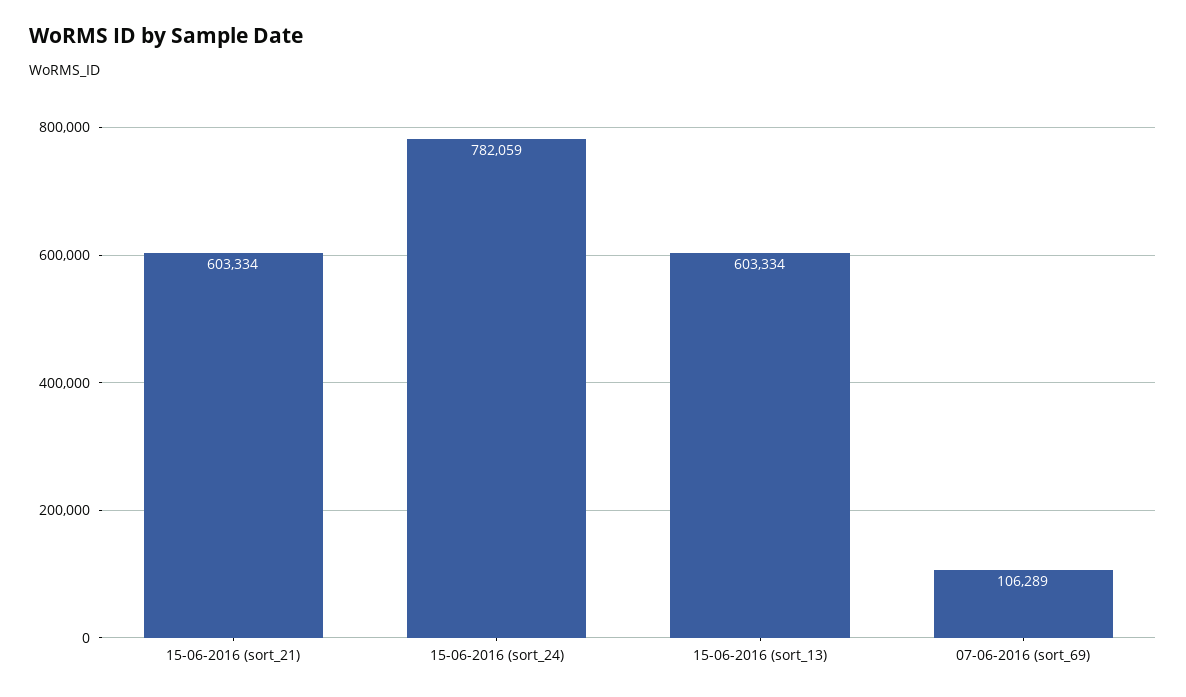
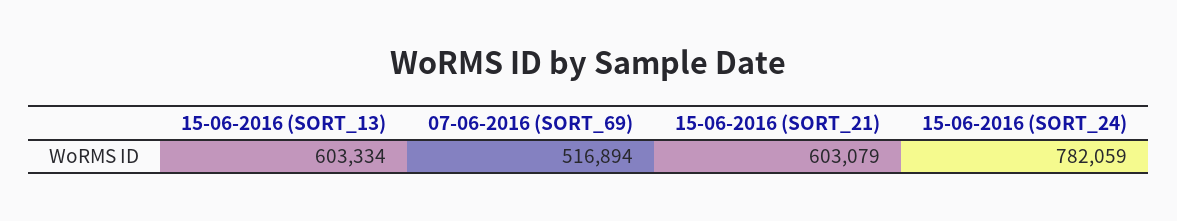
  {
-   "15-06-2016 (sort_21)": 603334,
+   "15-06-2016 (sort_21)": 603079,
    "15-06-2016 (sort_24)": 782059,
    "15-06-2016 (sort_13)": 603334,
-   "07-06-2016 (sort_69)": 106289
+   "07-06-2016 (sort_69)": 516894
  }

